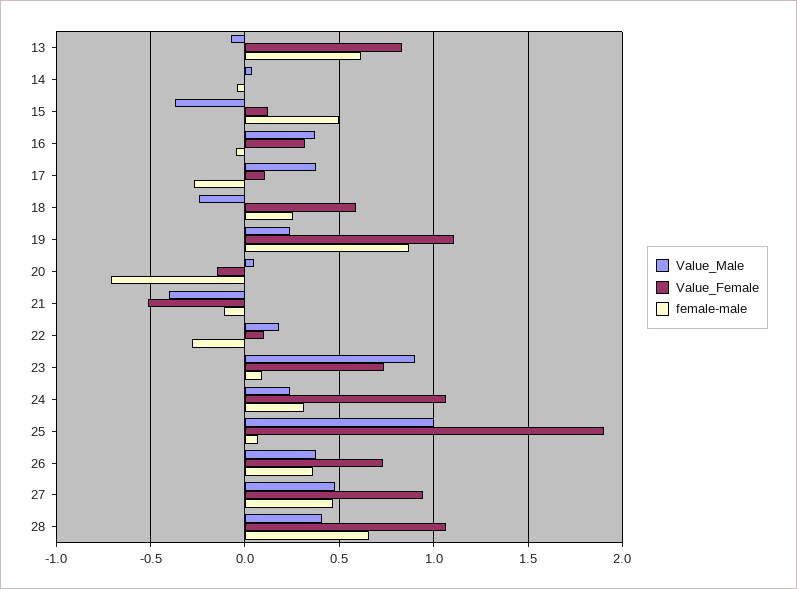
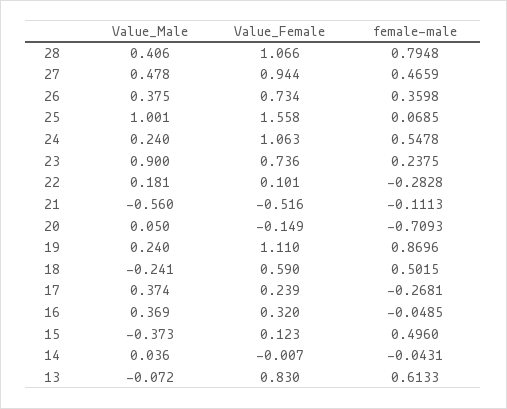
  {
    "Value_Male": {
      "13": -0.072,
      "14": 0.036,
      "15": -0.373,
      "16": 0.369,
      "17": 0.374,
      "18": -0.241,
      "19": 0.24,
      "20": 0.05,
-     "21": -0.4,
+     "21": -0.56,
      "22": 0.181,
      "23": 0.9,
      "24": 0.24,
      "25": 1.001,
      "26": 0.375,
      "27": 0.478,
      "28": 0.406
    },
    "Value_Female": {
      "13": 0.83,
      "14": -0.007,
      "15": 0.123,
      "16": 0.32,
-     "17": 0.1,
+     "17": 0.239,
      "18": 0.59,
      "19": 1.11,
      "20": -0.149,
      "21": -0.516,
      "22": 0.101,
      "23": 0.736,
      "24": 1.063,
-     "25": 1.9,
+     "25": 1.558,
      "26": 0.734,
      "27": 0.944,
      "28": 1.066
    },
    "female-male": {
      "13": 0.6133,
      "14": -0.0431,
      "15": 0.496,
      "16": -0.0485,
      "17": -0.2681,
-     "18": 0.25,
+     "18": 0.5015,
      "19": 0.8696,
      "20": -0.7093,
      "21": -0.1113,
      "22": -0.2828,
-     "23": 0.1,
+     "23": 0.2375,
-     "24": 0.3,
+     "24": 0.5478,
      "25": 0.0685,
      "26": 0.3598,
      "27": 0.4659,
-     "28": 0.65
+     "28": 0.7948
    }
  }

